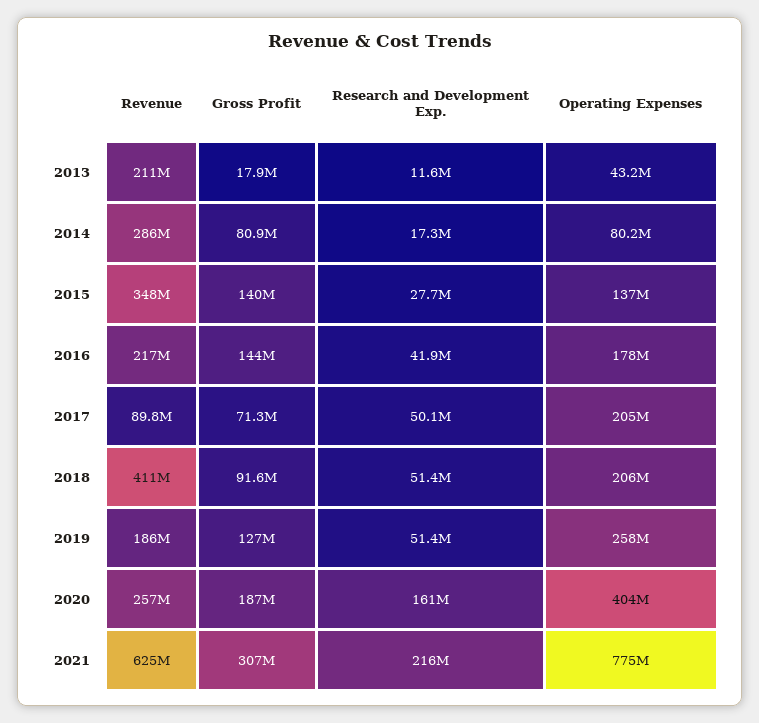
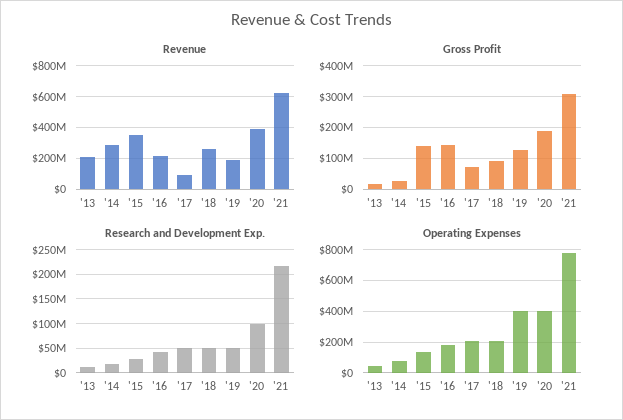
  {
    "Revenue": {
      "2013": 211000000,
      "2014": 286000000,
      "2015": 348000000,
      "2016": 217000000,
      "2017": 89800000,
-     "2018": 411000000,
+     "2018": 250000000,
      "2019": 186000000,
-     "2020": 257000000,
+     "2020": 400000000,
      "2021": 625000000
    },
    "Gross Profit": {
      "2013": 17900000,
-     "2014": 80900000,
+     "2014": 20000000,
      "2015": 140000000,
      "2016": 144000000,
      "2017": 71300000,
      "2018": 91600000,
      "2019": 127000000,
      "2020": 187000000,
      "2021": 307000000
    },
    "Research and Development Exp.": {
      "2013": 11600000,
      "2014": 17300000,
      "2015": 27700000,
      "2016": 41900000,
      "2017": 50100000,
      "2018": 51400000,
      "2019": 51400000,
-     "2020": 161000000,
+     "2020": 100000000,
      "2021": 216000000
    },
    "Operating Expenses": {
      "2013": 43200000,
      "2014": 80200000,
      "2015": 137000000,
      "2016": 178000000,
      "2017": 205000000,
      "2018": 206000000,
-     "2019": 258000000,
+     "2019": 400000000,
      "2020": 404000000,
      "2021": 775000000
    }
  }

